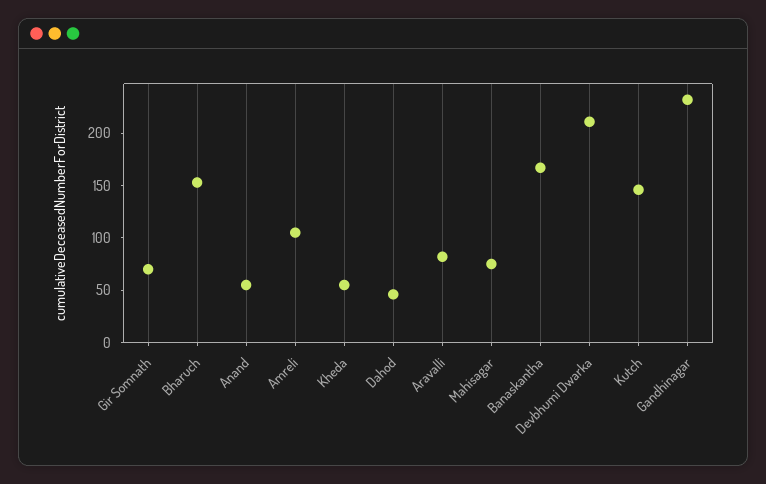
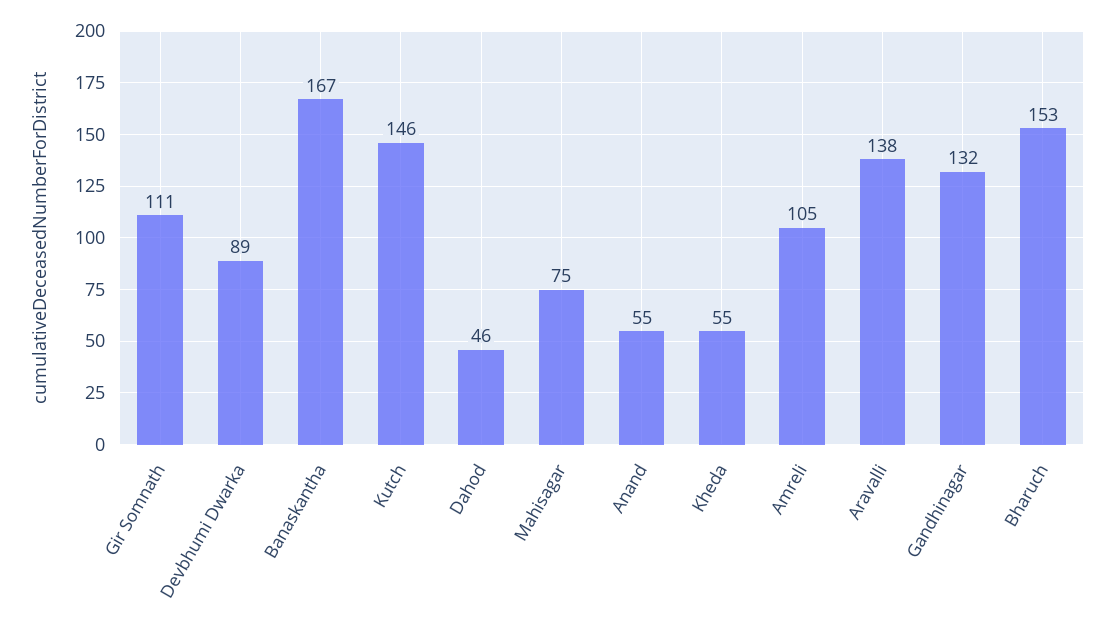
  {
-   "Gir Somnath": 70,
+   "Gir Somnath": 111,
    "Bharuch": 153,
    "Anand": 55,
    "Amreli": 105,
    "Kheda": 55,
    "Dahod": 46,
-   "Aravalli": 80,
+   "Aravalli": 138,
    "Mahisagar": 75,
    "Banaskantha": 167,
-   "Devbhumi Dwarka": 210,
+   "Devbhumi Dwarka": 89,
    "Kutch": 146,
-   "Gandhinagar": 230
+   "Gandhinagar": 132
  }

